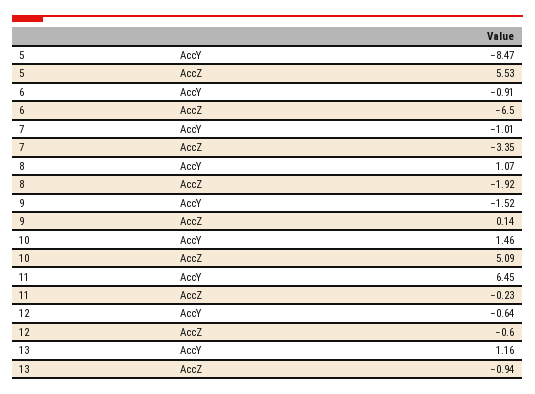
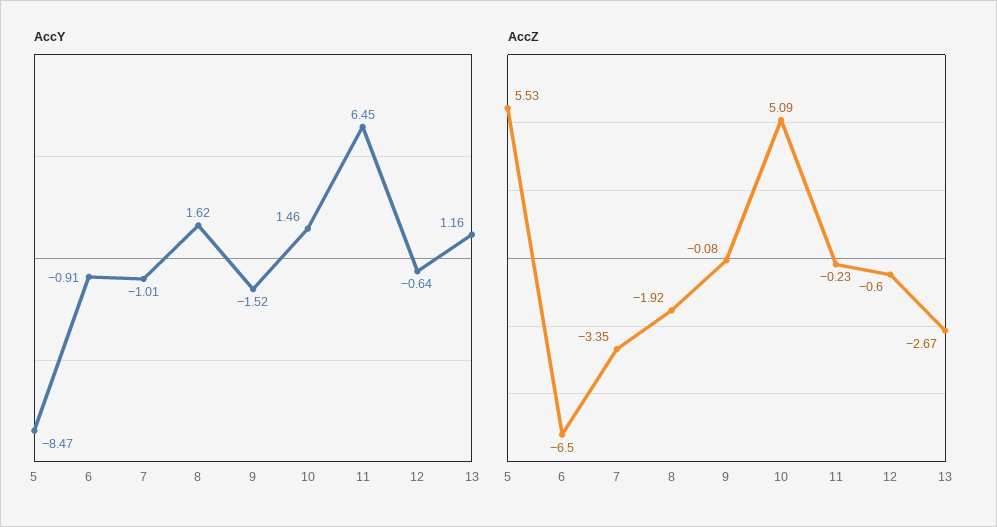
  {
    "AccY": {
      "5": -8.47,
      "6": -0.91,
      "7": -1.01,
-     "8": 1.07,
+     "8": 1.62,
      "9": -1.52,
      "10": 1.46,
      "11": 6.45,
      "12": -0.64,
      "13": 1.16
    },
    "AccZ": {
      "5": 5.53,
      "6": -6.5,
      "7": -3.35,
      "8": -1.92,
-     "9": 0.14,
+     "9": -0.08,
      "10": 5.09,
      "11": -0.23,
      "12": -0.6,
-     "13": -0.94
+     "13": -2.67
    }
  }

